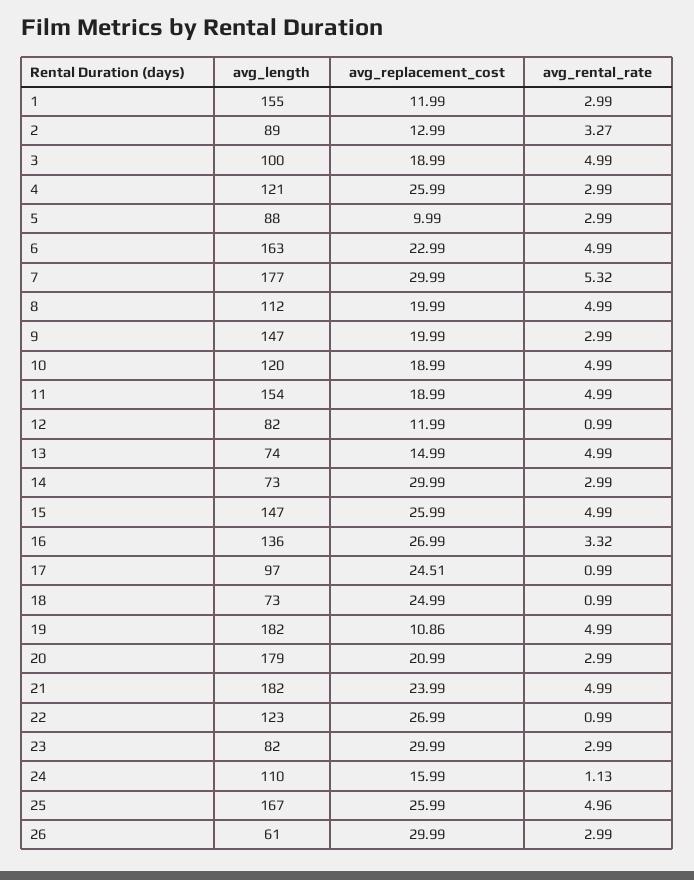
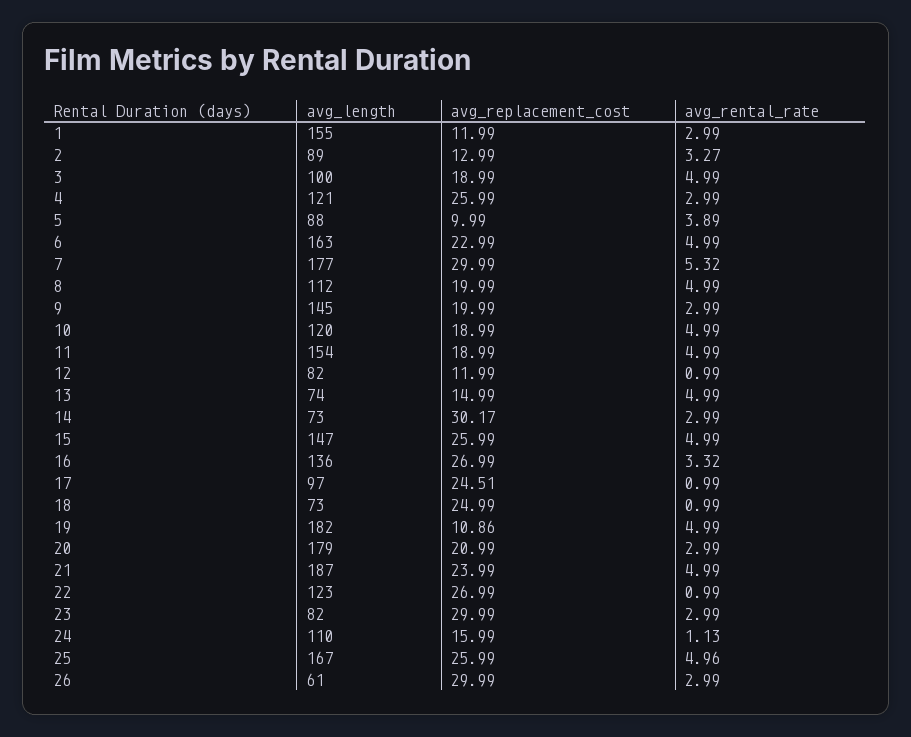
  {
    "avg_length": {
      "1": 155,
      "2": 89,
      "3": 100,
      "4": 121,
      "5": 88,
      "6": 163,
      "7": 177,
      "8": 112,
-     "9": 147,
+     "9": 145,
      "10": 120,
      "11": 154,
      "12": 82,
      "13": 74,
      "14": 73,
      "15": 147,
      "16": 136,
      "17": 97,
      "18": 73,
      "19": 182,
      "20": 179,
-     "21": 182,
+     "21": 187,
      "22": 123,
      "23": 82,
      "24": 110,
      "25": 167,
      "26": 61
    },
    "avg_replacement_cost": {
      "1": 11.99,
      "2": 12.99,
      "3": 18.99,
      "4": 25.99,
      "5": 9.99,
      "6": 22.99,
      "7": 29.99,
      "8": 19.99,
      "9": 19.99,
      "10": 18.99,
      "11": 18.99,
      "12": 11.99,
      "13": 14.99,
-     "14": 29.99,
+     "14": 30.17,
      "15": 25.99,
      "16": 26.99,
      "17": 24.51,
      "18": 24.99,
      "19": 10.86,
      "20": 20.99,
      "21": 23.99,
      "22": 26.99,
      "23": 29.99,
      "24": 15.99,
      "25": 25.99,
      "26": 29.99
    },
    "avg_rental_rate": {
      "1": 2.99,
      "2": 3.27,
      "3": 4.99,
      "4": 2.99,
-     "5": 2.99,
+     "5": 3.89,
      "6": 4.99,
      "7": 5.32,
      "8": 4.99,
      "9": 2.99,
      "10": 4.99,
      "11": 4.99,
      "12": 0.99,
      "13": 4.99,
      "14": 2.99,
      "15": 4.99,
      "16": 3.32,
      "17": 0.99,
      "18": 0.99,
      "19": 4.99,
      "20": 2.99,
      "21": 4.99,
      "22": 0.99,
      "23": 2.99,
      "24": 1.13,
      "25": 4.96,
      "26": 2.99
    }
  }

